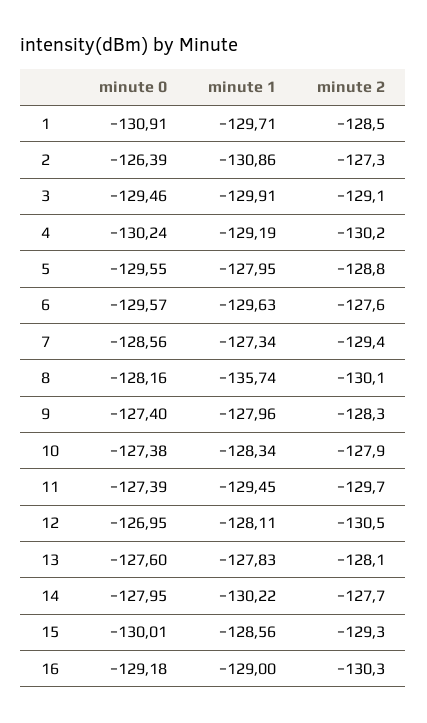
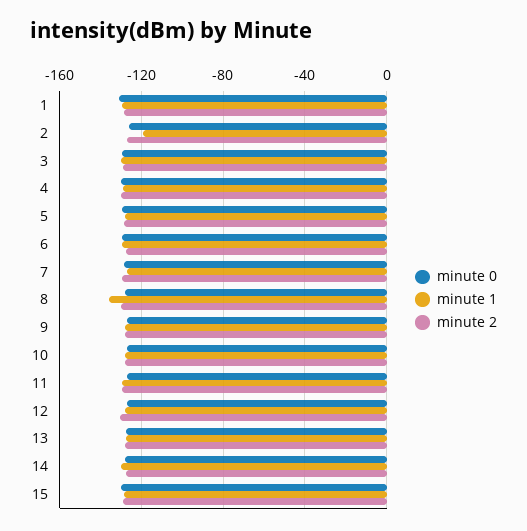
  {
    "minute 0": {
      "1": -130.91,
      "2": -126.39,
      "3": -129.46,
      "4": -130.24,
      "5": -129.55,
      "6": -129.57,
      "7": -128.56,
      "8": -128.16,
      "9": -127.4,
      "10": -127.38,
      "11": -127.39,
      "12": -126.95,
      "13": -127.6,
      "14": -127.95,
-     "15": -130.01,
+     "15": -130.01
-     "16": -129.18
    },
    "minute 1": {
      "1": -129.71,
-     "2": -130.86,
+     "2": -120,
      "3": -129.91,
      "4": -129.19,
      "5": -127.95,
      "6": -129.63,
      "7": -127.34,
      "8": -135.74,
      "9": -127.96,
      "10": -128.34,
      "11": -129.45,
      "12": -128.11,
      "13": -127.83,
      "14": -130.22,
-     "15": -128.56,
+     "15": -128.56
-     "16": -129
    },
    "minute 2": {
      "1": -128.5,
      "2": -127.3,
      "3": -129.1,
      "4": -130.2,
      "5": -128.8,
      "6": -127.6,
      "7": -129.4,
      "8": -130.1,
      "9": -128.3,
      "10": -127.9,
      "11": -129.7,
      "12": -130.5,
      "13": -128.1,
      "14": -127.7,
-     "15": -129.3,
+     "15": -129.3
-     "16": -130.3
    }
  }

